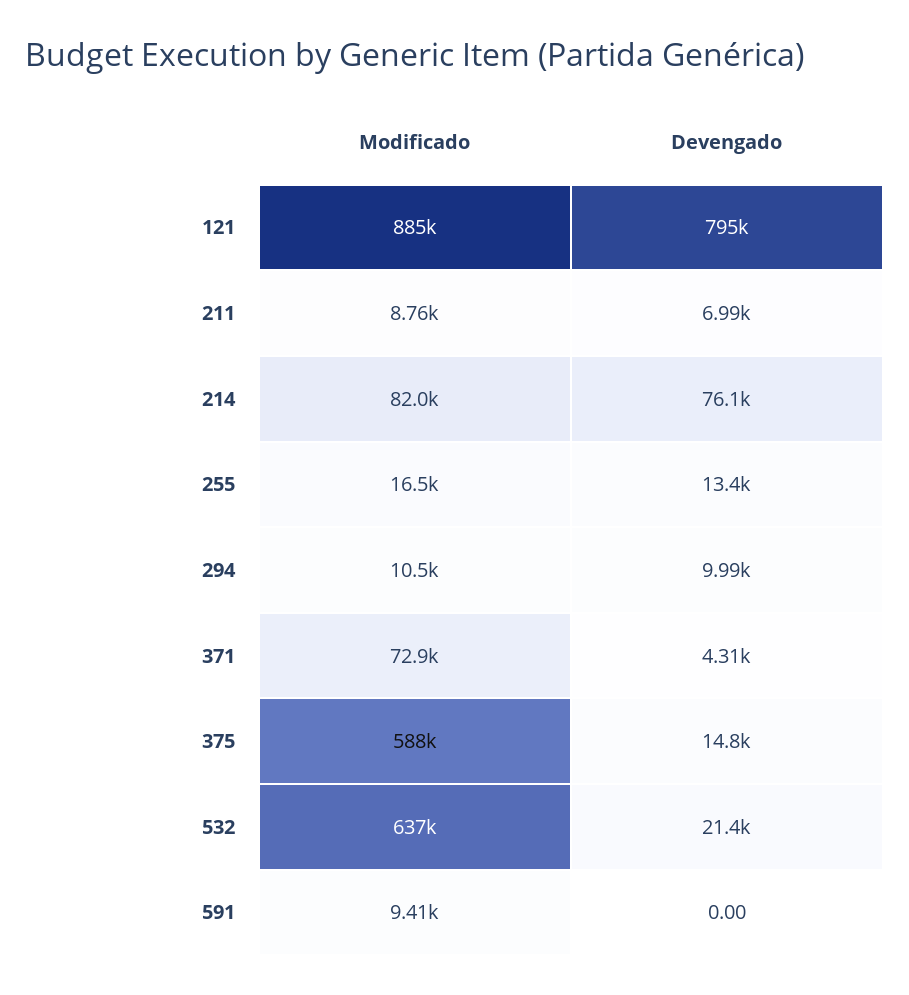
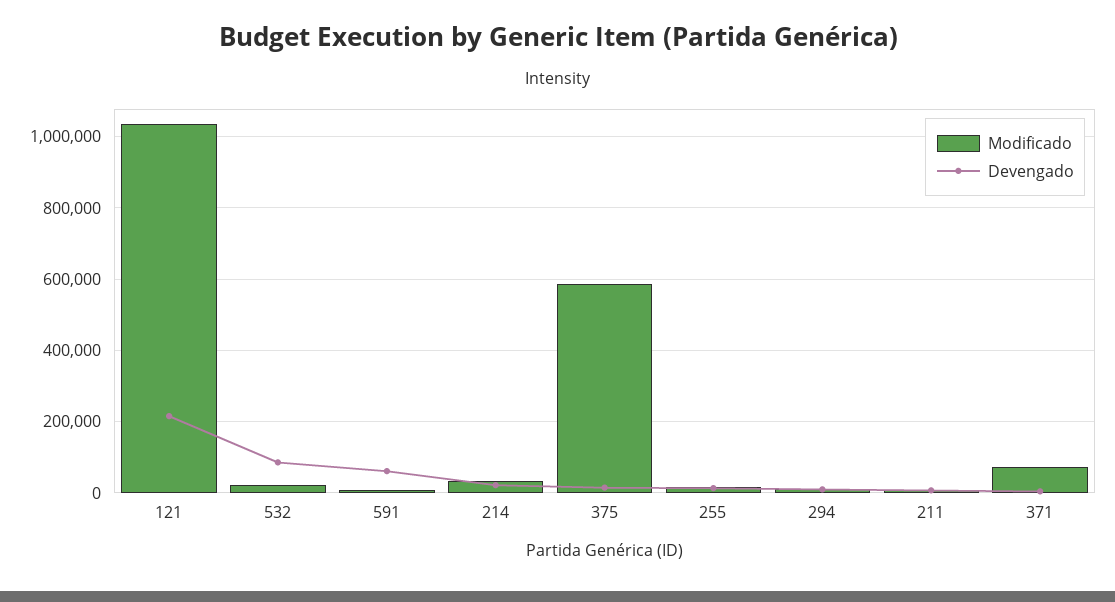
  {
    "Modificado": {
-     "121": 885000,
+     "121": 1040000,
      "211": 8760,
-     "214": 82000,
+     "214": 40000,
      "255": 16500,
      "294": 10500,
      "371": 72900,
      "375": 588000,
-     "532": 637000,
+     "532": 20000,
      "591": 9410
    },
    "Devengado": {
-     "121": 795000,
+     "121": 220000,
      "211": 6990,
-     "214": 76100,
+     "214": 20000,
      "255": 13400,
      "294": 9990,
      "371": 4310,
      "375": 14800,
-     "532": 21400,
+     "532": 80000,
-     "591": 0
+     "591": 60000
    }
  }

